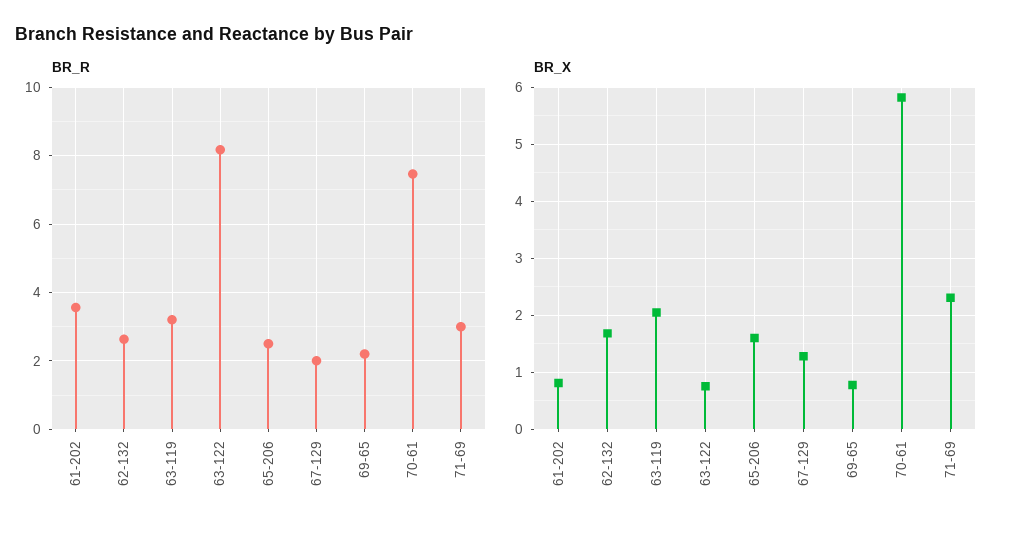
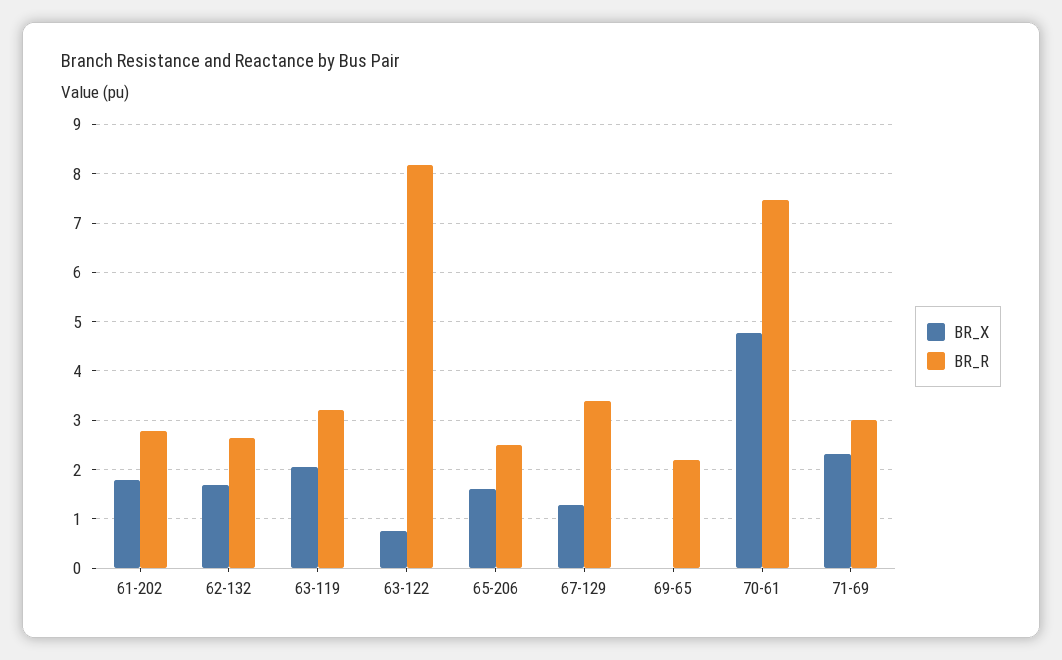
  {
    "BR_R": {
-     "61-202": 3.6,
+     "61-202": 2.8,
      "62-132": 2.6,
      "63-119": 3.2,
      "63-122": 8.2,
      "65-206": 2.6,
-     "67-129": 2,
+     "67-129": 3.4,
      "69-65": 2.2,
      "70-61": 7.4,
      "71-69": 3
    },
    "BR_X": {
-     "61-202": 0.8,
+     "61-202": 1.8,
      "62-132": 1.6,
      "63-119": 2,
      "63-122": 0.8,
      "65-206": 1.6,
      "67-129": 1.2,
-     "69-65": 0.8,
+     "69-65": 0,
-     "70-61": 5.8,
+     "70-61": 4.8,
      "71-69": 2.4
    }
  }

